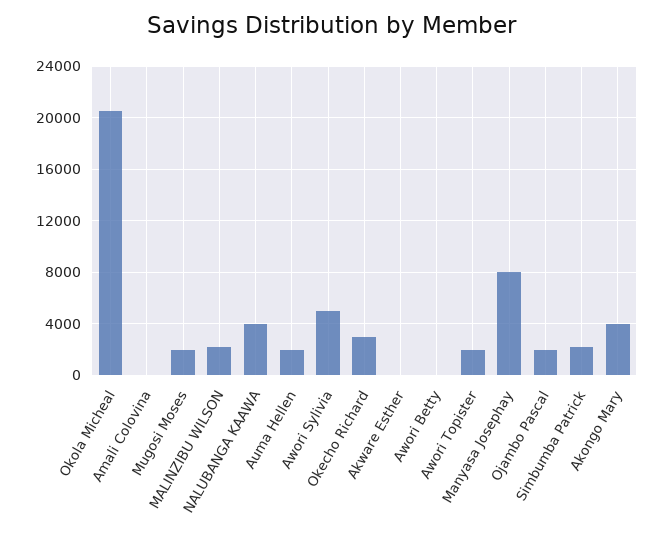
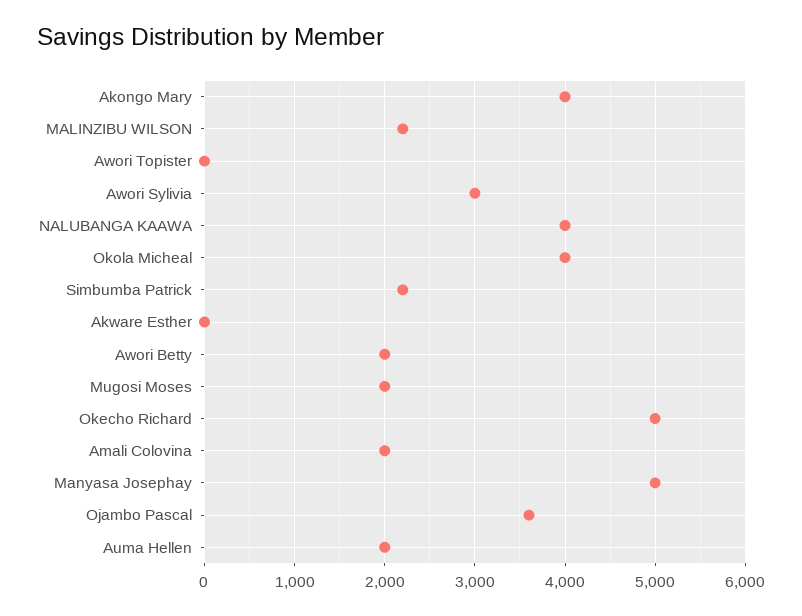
  {
-   "Okola Micheal": 20500,
+   "Okola Micheal": 4000,
-   "Amali Colovina": 0,
+   "Amali Colovina": 2000,
    "Mugosi Moses": 2000,
    "MALINZIBU WILSON": 2200,
    "NALUBANGA KAAWA": 4000,
    "Auma Hellen": 2000,
-   "Awori Sylivia": 5000,
+   "Awori Sylivia": 3000,
-   "Okecho Richard": 3000,
+   "Okecho Richard": 5000,
    "Akware Esther": 0,
-   "Awori Betty": 0,
+   "Awori Betty": 2000,
-   "Awori Topister": 2000,
+   "Awori Topister": 0,
-   "Manyasa Josephay": 8000,
+   "Manyasa Josephay": 5000,
-   "Ojambo Pascal": 2000,
+   "Ojambo Pascal": 3600,
    "Simbumba Patrick": 2200,
    "Akongo Mary": 4000
  }

